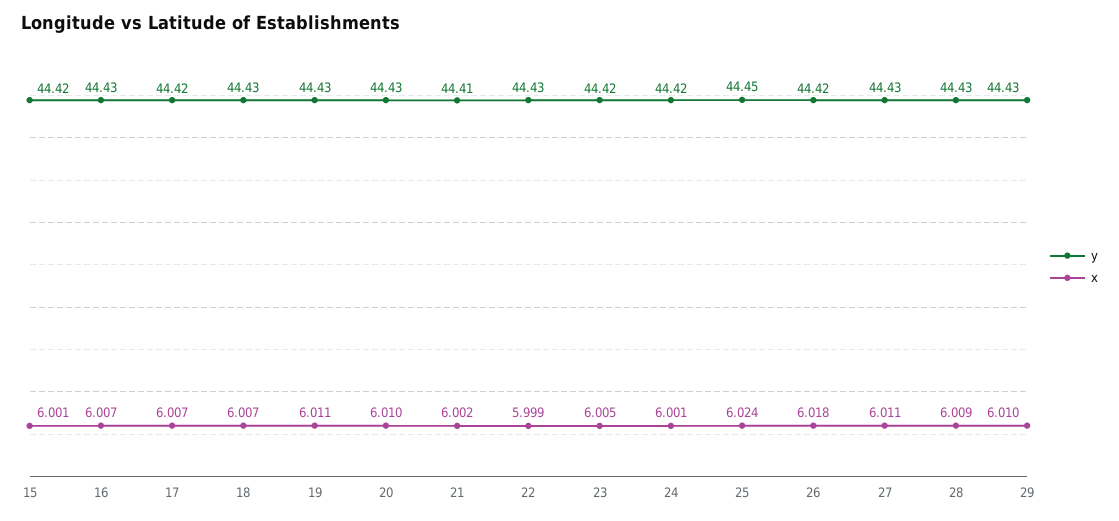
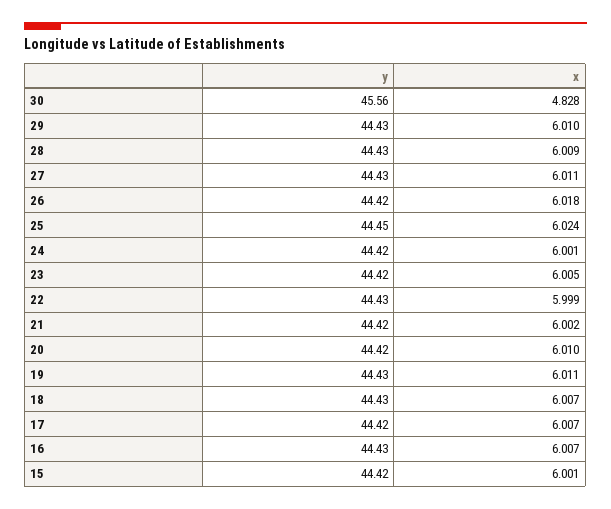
  {
    "y": {
      "15": 44.42,
      "16": 44.43,
      "17": 44.42,
      "18": 44.43,
      "19": 44.43,
-     "20": 44.43,
+     "20": 44.42,
-     "21": 44.41,
+     "21": 44.42,
      "22": 44.43,
      "23": 44.42,
      "24": 44.42,
      "25": 44.45,
      "26": 44.42,
      "27": 44.43,
      "28": 44.43,
-     "29": 44.43
+     "29": 44.43,
+     "30": 45.56
    },
    "x": {
      "15": 6.001,
      "16": 6.007,
      "17": 6.007,
      "18": 6.007,
      "19": 6.011,
      "20": 6.01,
      "21": 6.002,
      "22": 5.999,
      "23": 6.005,
      "24": 6.001,
      "25": 6.024,
      "26": 6.018,
      "27": 6.011,
      "28": 6.009,
-     "29": 6.01
+     "29": 6.01,
+     "30": 4.828
    }
  }

